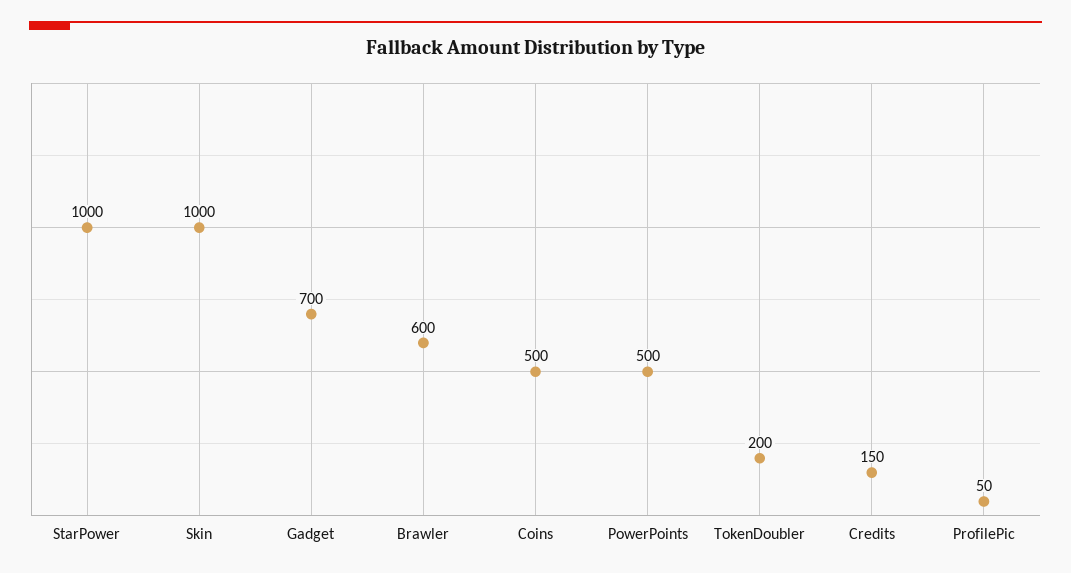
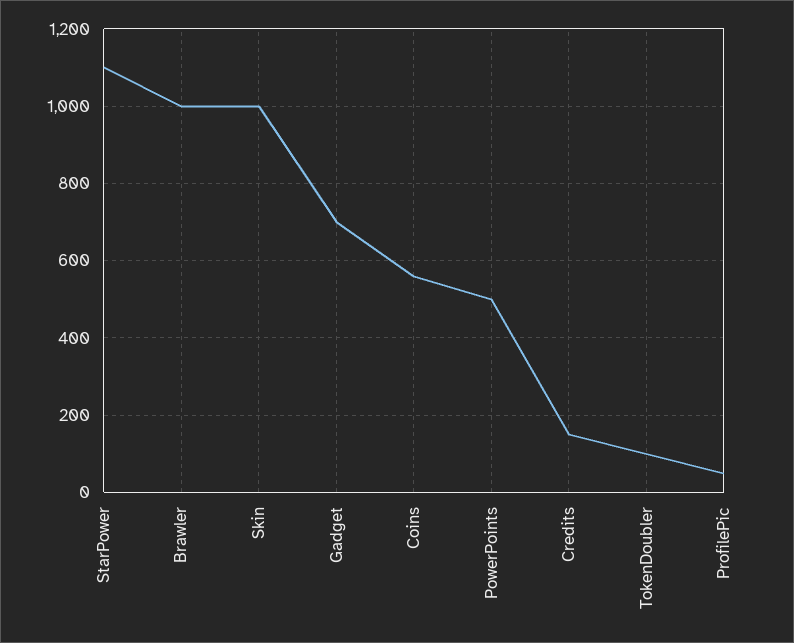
  {
-   "StarPower": 1000,
+   "StarPower": 1100,
    "Skin": 1000,
    "Gadget": 700,
-   "Brawler": 600,
+   "Brawler": 1000,
-   "Coins": 500,
+   "Coins": 560,
    "PowerPoints": 500,
-   "TokenDoubler": 200,
+   "TokenDoubler": 100,
    "Credits": 150,
    "ProfilePic": 50
  }

